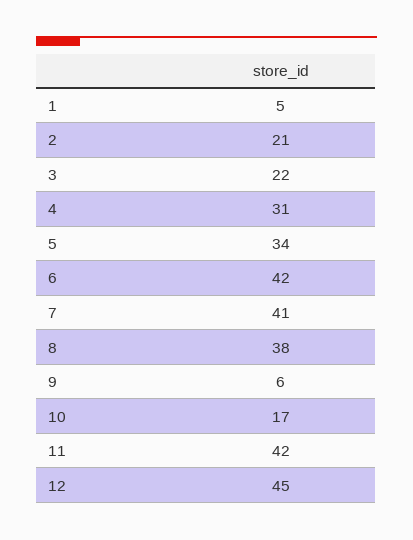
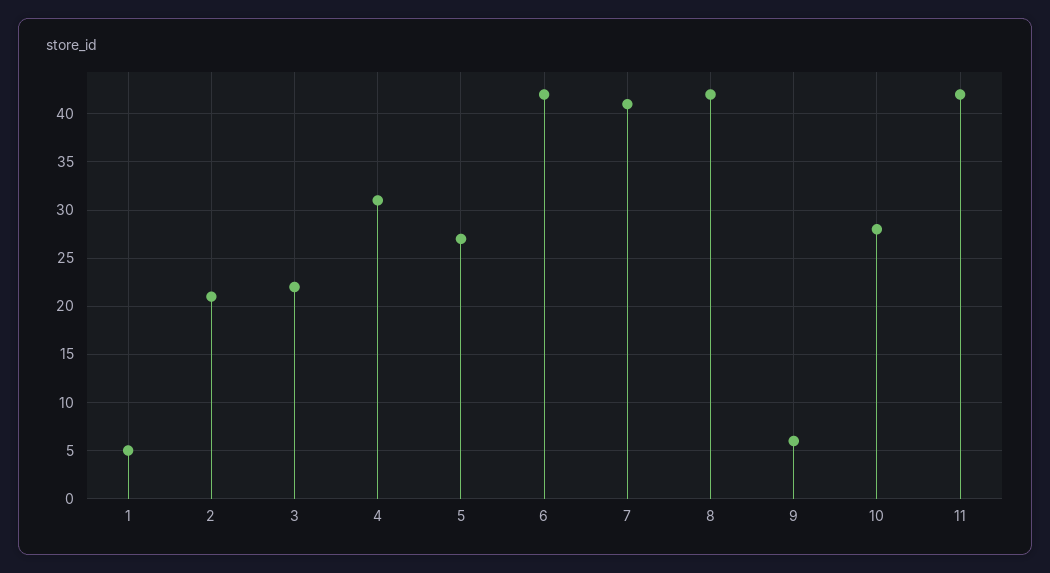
  {
    "1": 5,
    "2": 21,
    "3": 22,
    "4": 31,
-   "5": 34,
+   "5": 27,
    "6": 42,
    "7": 41,
-   "8": 38,
+   "8": 42,
    "9": 6,
-   "10": 17,
+   "10": 28,
-   "11": 42,
+   "11": 42
-   "12": 45
  }

